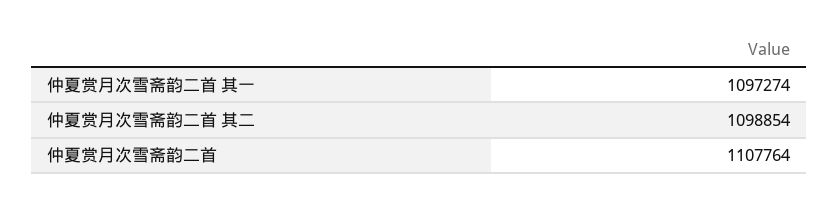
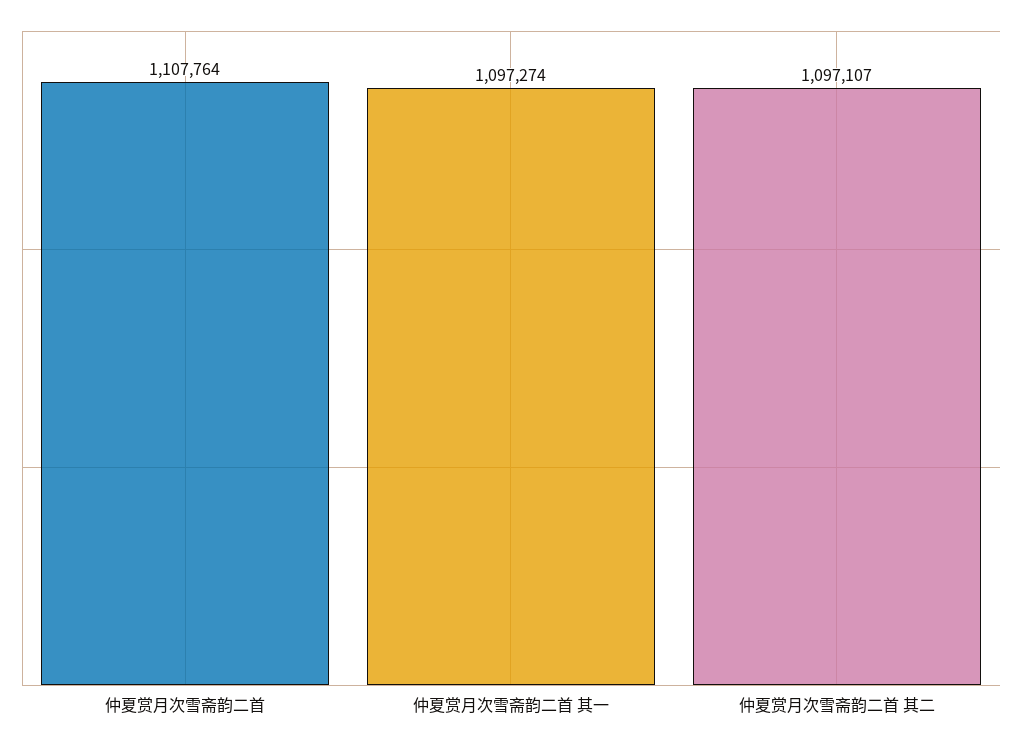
  {
    "仲夏赏月次雪斋韵二首 其一": 1097274,
-   "仲夏赏月次雪斋韵二首 其二": 1098854,
+   "仲夏赏月次雪斋韵二首 其二": 1097107,
    "仲夏赏月次雪斋韵二首": 1107764
  }

